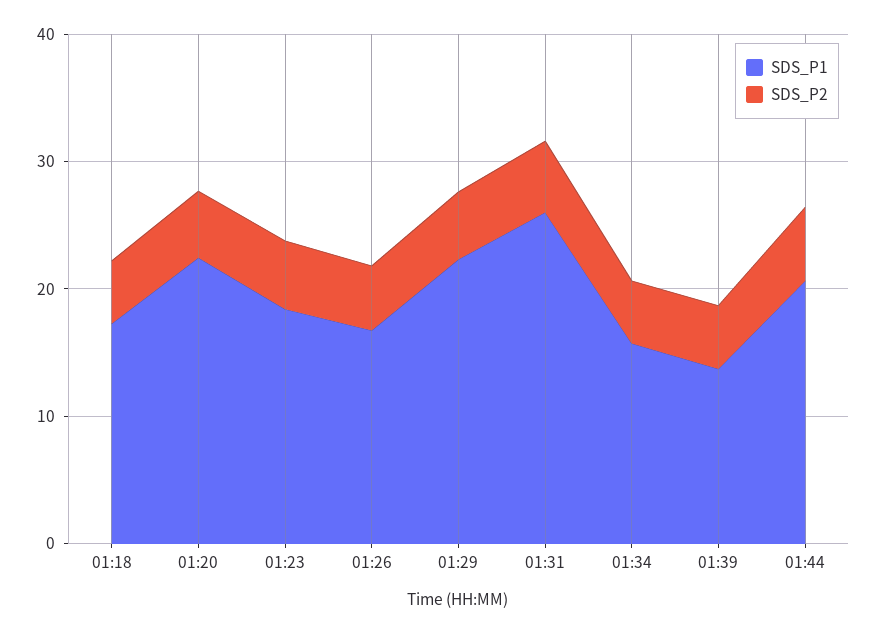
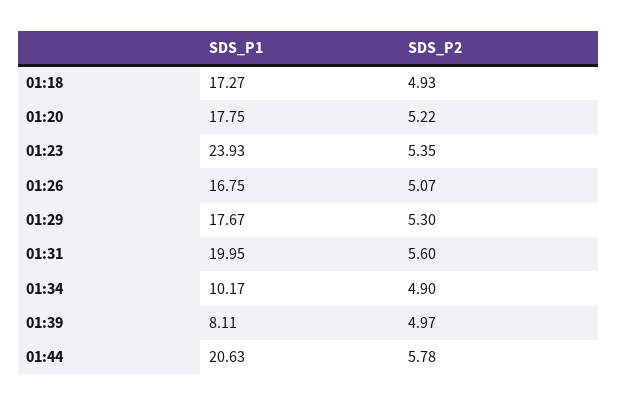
  {
    "SDS_P1": {
      "01:18": 17.27,
-     "01:20": 22,
+     "01:20": 17.75,
-     "01:23": 18,
+     "01:23": 23.93,
      "01:26": 16.75,
-     "01:29": 22,
+     "01:29": 17.67,
-     "01:31": 26,
+     "01:31": 19.95,
-     "01:34": 16,
+     "01:34": 10.17,
-     "01:39": 14,
+     "01:39": 8.11,
      "01:44": 20.63
    },
    "SDS_P2": {
      "01:18": 4.93,
      "01:20": 5.22,
      "01:23": 5.35,
      "01:26": 5.07,
      "01:29": 5.3,
      "01:31": 5.6,
      "01:34": 4.9,
      "01:39": 4.97,
      "01:44": 5.78
    }
  }

